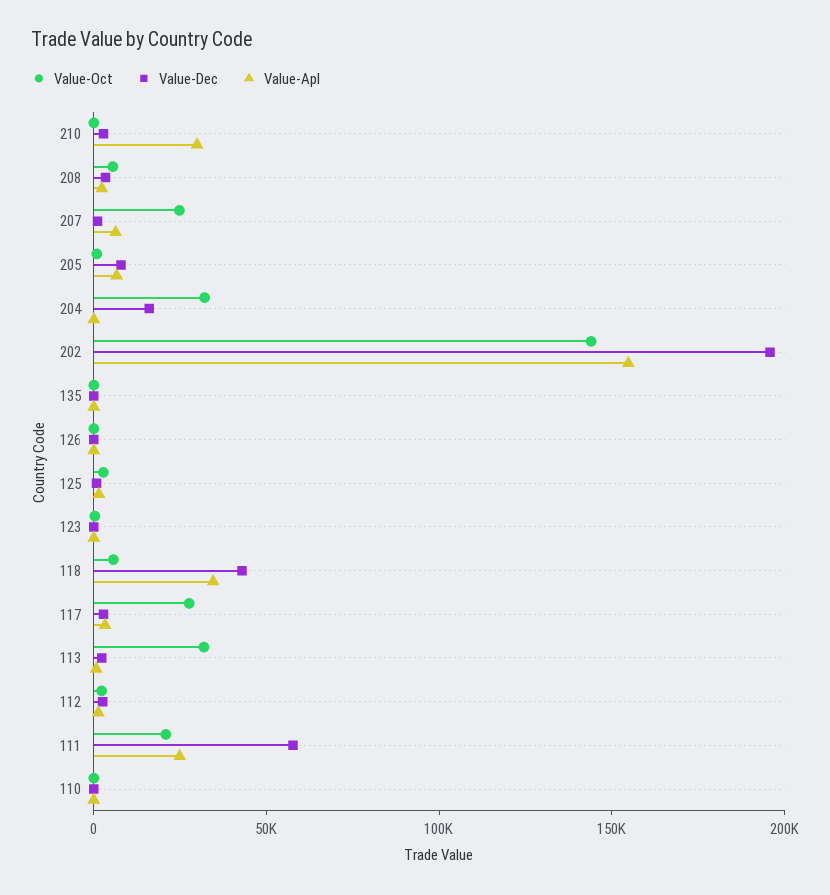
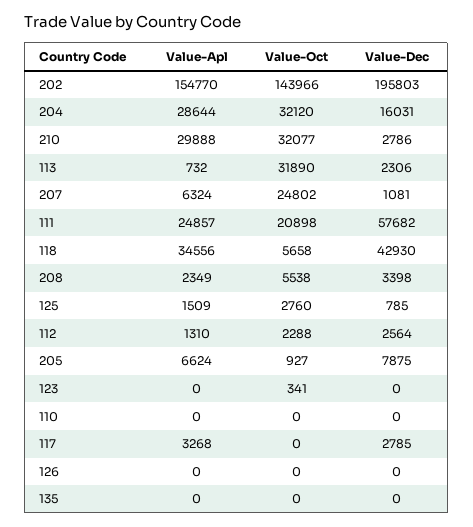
  {
    "Value-Oct": {
-     "210": 0,
+     "210": 32077,
      "208": 5538,
      "207": 24802,
      "205": 927,
      "204": 32120,
      "202": 143966,
      "135": 0,
      "126": 0,
      "125": 2760,
      "123": 341,
      "118": 5658,
-     "117": 30000,
+     "117": 0,
      "113": 31890,
      "112": 2288,
      "111": 20898,
      "110": 0
    },
    "Value-Dec": {
      "210": 2786,
      "208": 3398,
      "207": 1081,
      "205": 7875,
      "204": 16031,
      "202": 195803,
      "135": 0,
      "126": 0,
      "125": 785,
      "123": 0,
      "118": 42930,
      "117": 2785,
      "113": 2306,
      "112": 2564,
      "111": 57682,
      "110": 0
    },
    "Value-Apl": {
      "210": 29888,
      "208": 2349,
      "207": 6324,
      "205": 6624,
-     "204": 0,
+     "204": 28644,
      "202": 154770,
      "135": 0,
      "126": 0,
      "125": 1509,
      "123": 0,
      "118": 34556,
      "117": 3268,
      "113": 732,
      "112": 1310,
      "111": 24857,
      "110": 0
    }
  }

